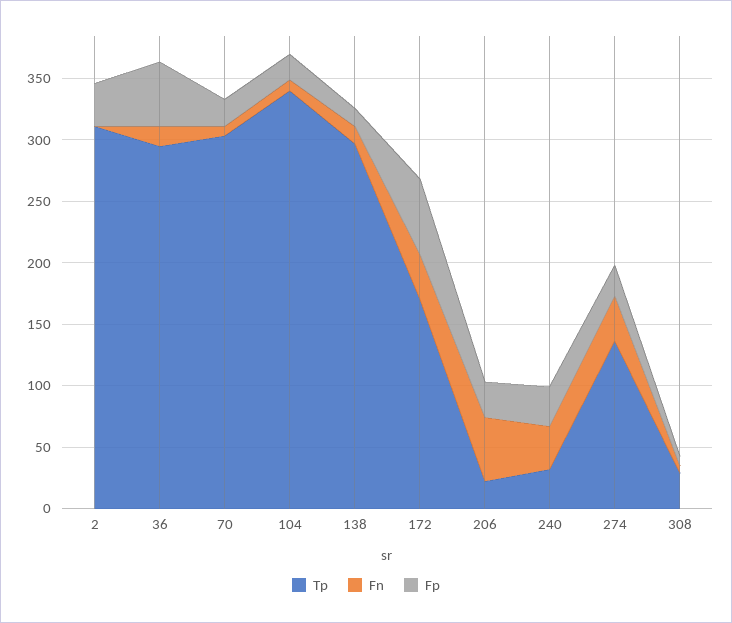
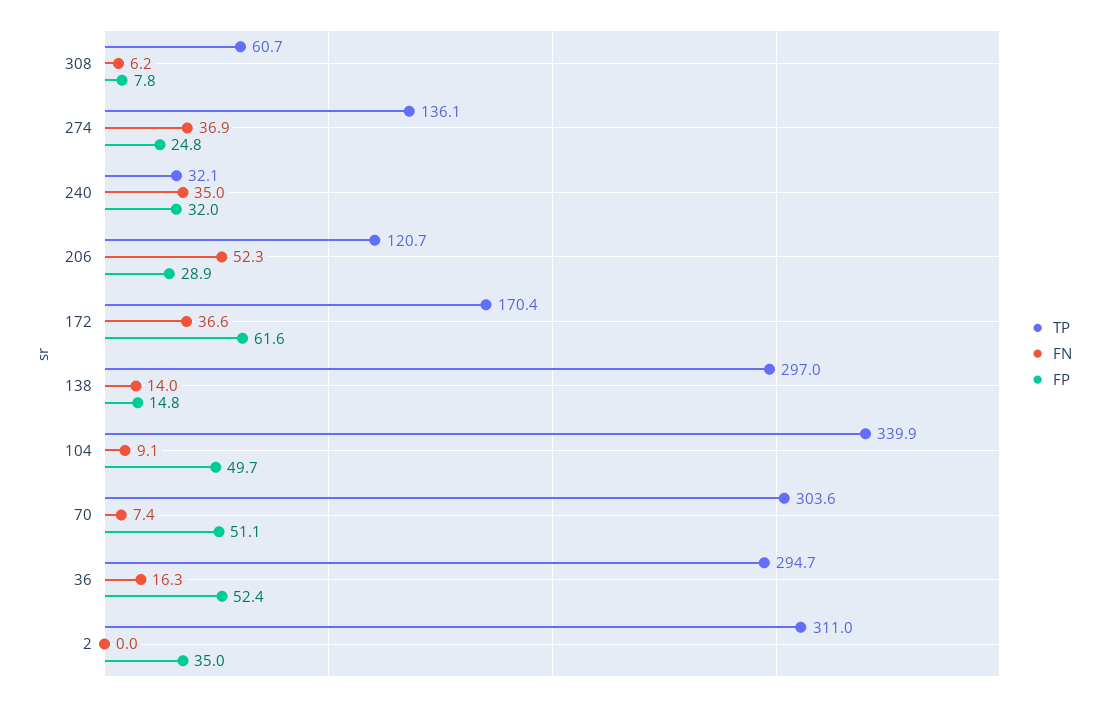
  {
    "Tp": {
      "2": 311,
      "36": 294.7,
      "70": 303.6,
      "104": 339.9,
      "138": 297,
      "172": 170.4,
-     "206": 20,
+     "206": 120.7,
      "240": 32.1,
      "274": 136.1,
-     "308": 30
+     "308": 60.7
    },
    "Fn": {
      "2": 0,
      "36": 16.3,
      "70": 7.4,
      "104": 9.1,
      "138": 14,
      "172": 36.6,
      "206": 52.3,
      "240": 35,
      "274": 36.9,
      "308": 6.2
    },
    "Fp": {
      "2": 35,
      "36": 52.4,
-     "70": 20,
+     "70": 51.1,
-     "104": 20,
+     "104": 49.7,
      "138": 14.8,
      "172": 61.6,
      "206": 28.9,
      "240": 32,
      "274": 24.8,
      "308": 7.8
    }
  }

